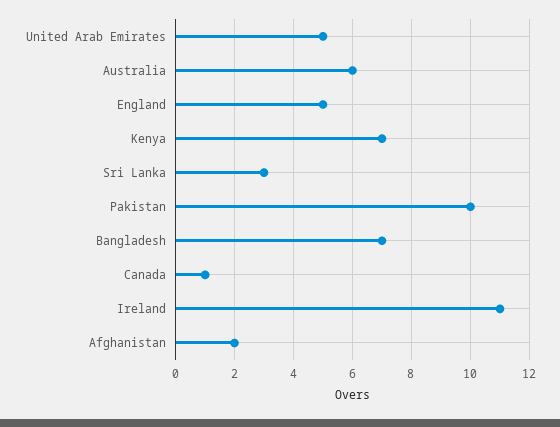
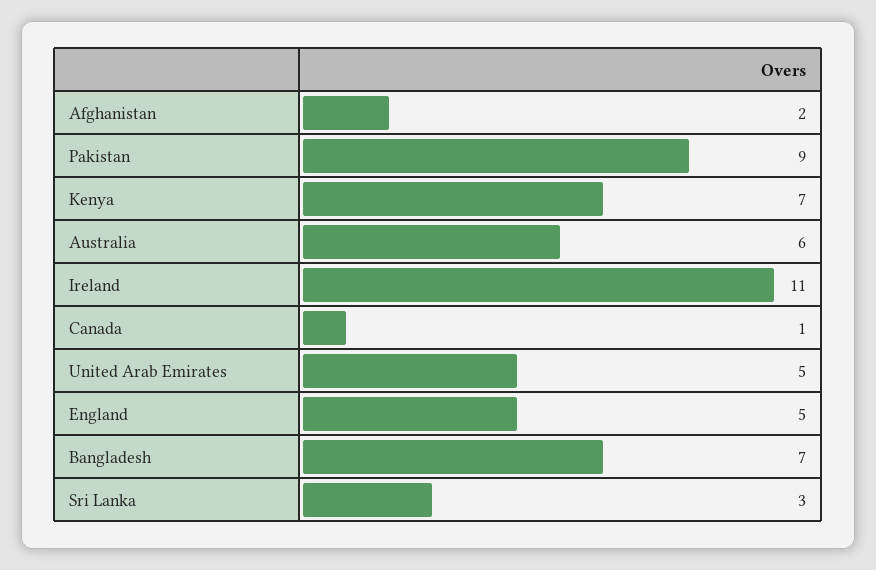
  {
    "United Arab Emirates": 5,
    "Australia": 6,
    "England": 5,
    "Kenya": 7,
    "Sri Lanka": 3,
-   "Pakistan": 10,
+   "Pakistan": 9,
    "Bangladesh": 7,
    "Canada": 1,
    "Ireland": 11,
    "Afghanistan": 2
  }

